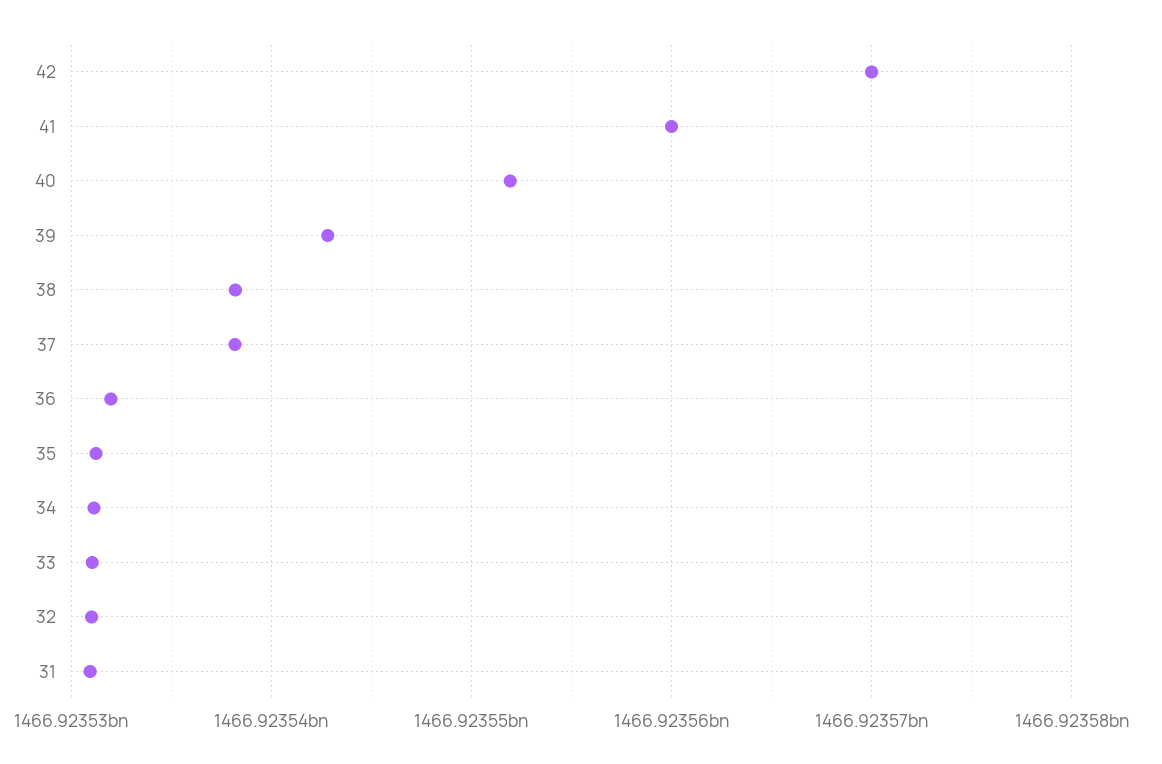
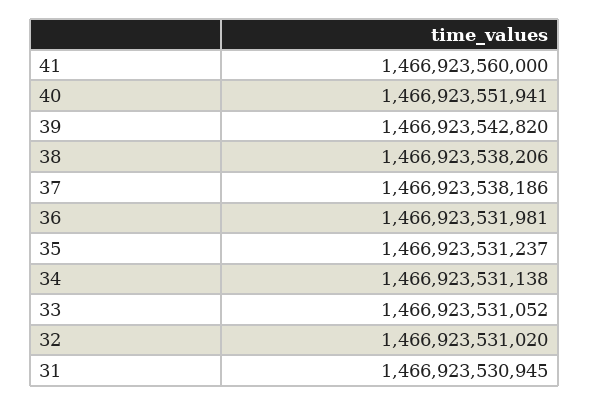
  {
-   "42": 1466923570000,
    "41": 1466923560000,
    "40": 1466923551941,
    "39": 1466923542820,
    "38": 1466923538206,
    "37": 1466923538186,
    "36": 1466923531981,
    "35": 1466923531237,
    "34": 1466923531138,
    "33": 1466923531052,
    "32": 1466923531020,
    "31": 1466923530945
  }

